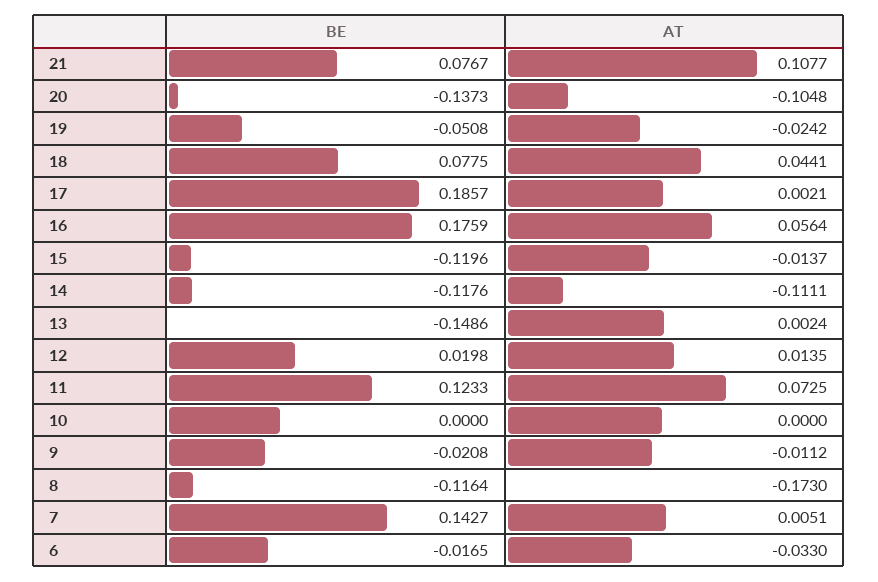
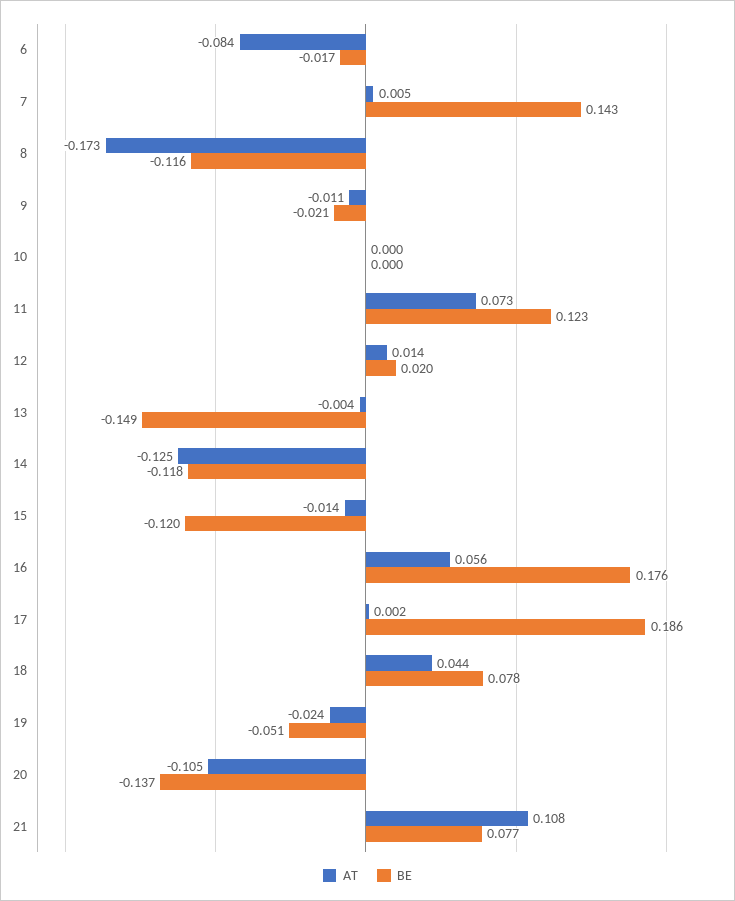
  {
    "BE": {
      "21": 0.0767,
      "20": -0.1373,
      "19": -0.0508,
      "18": 0.0775,
      "17": 0.1857,
      "16": 0.1759,
      "15": -0.1196,
      "14": -0.1176,
      "13": -0.1486,
      "12": 0.0198,
      "11": 0.1233,
      "10": 0,
      "9": -0.0208,
      "8": -0.1164,
      "7": 0.1427,
      "6": -0.0165
    },
    "AT": {
      "21": 0.1077,
      "20": -0.1048,
      "19": -0.0242,
      "18": 0.0441,
      "17": 0.0021,
      "16": 0.0564,
      "15": -0.0137,
-     "14": -0.1111,
+     "14": -0.125,
-     "13": 0.0024,
+     "13": -0.004,
      "12": 0.0135,
      "11": 0.0725,
      "10": 0,
      "9": -0.0112,
      "8": -0.173,
      "7": 0.0051,
-     "6": -0.033
+     "6": -0.084
    }
  }

